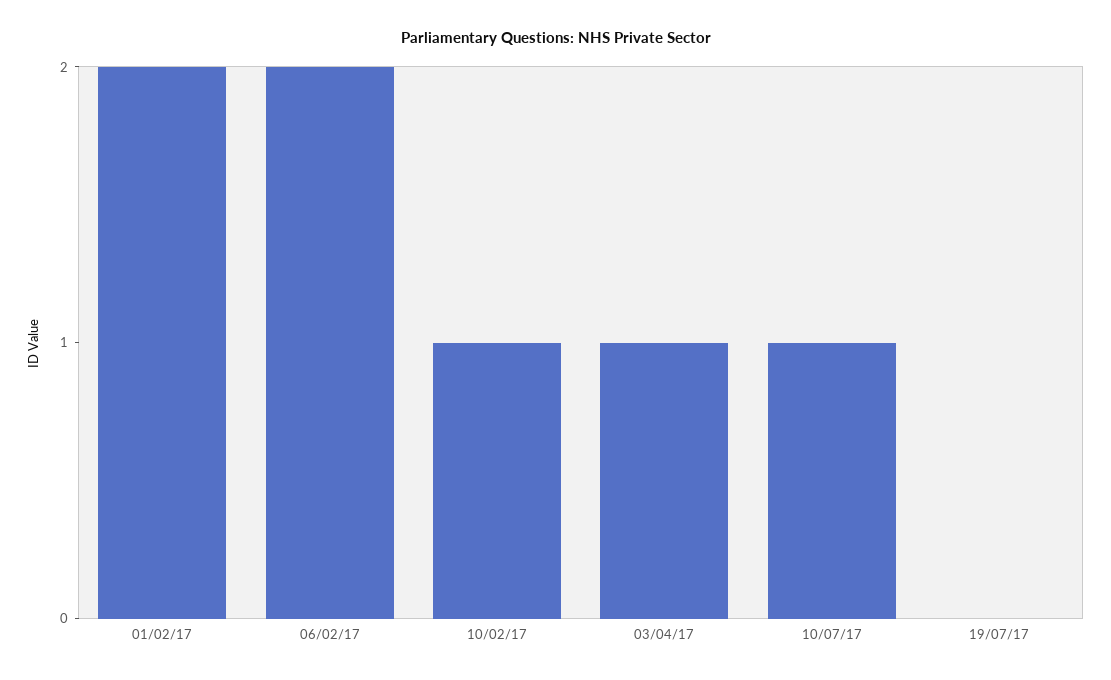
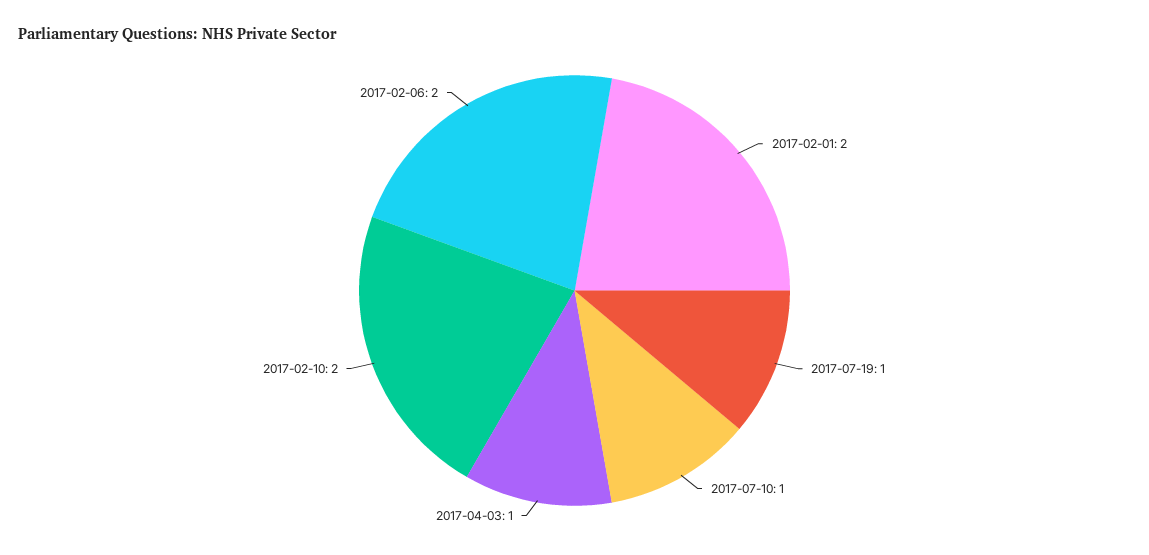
  {
    "01/02/17": 2,
    "06/02/17": 2,
-   "10/02/17": 1,
+   "10/02/17": 2,
    "03/04/17": 1,
    "10/07/17": 1,
-   "19/07/17": 0
+   "19/07/17": 1
  }

